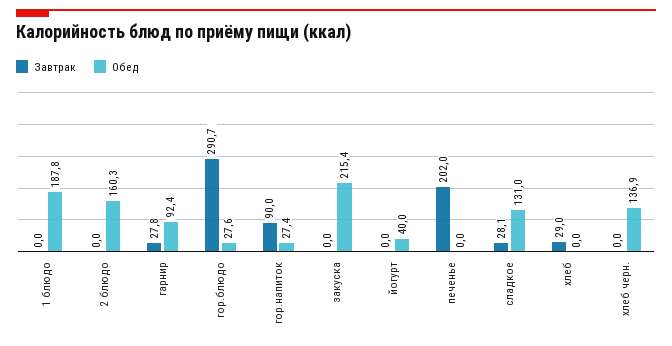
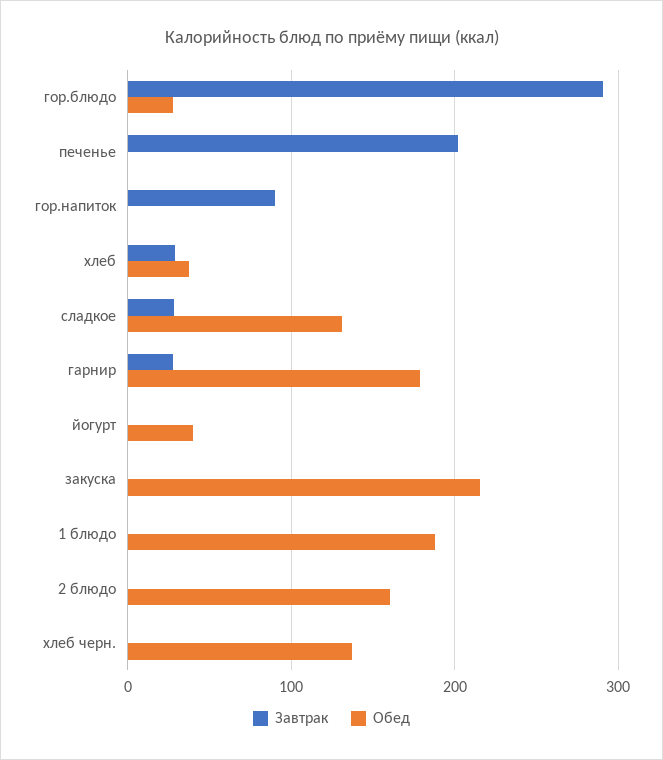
  {
    "Завтрак": {
      "1 блюдо": 0,
      "2 блюдо": 0,
      "гарнир": 27.8,
      "гор.блюдо": 290.7,
      "гор.напиток": 90,
      "закуска": 0,
      "йогурт": 0,
      "печенье": 202,
      "сладкое": 28.1,
      "хлеб": 29,
      "хлеб черн.": 0
    },
    "Обед": {
      "1 блюдо": 187.8,
      "2 блюдо": 160.3,
-     "гарнир": 92.4,
+     "гарнир": 180,
      "гор.блюдо": 27.6,
-     "гор.напиток": 27.4,
+     "гор.напиток": 0,
      "закуска": 215.4,
      "йогурт": 40,
      "печенье": 0,
      "сладкое": 131,
-     "хлеб": 0,
+     "хлеб": 40,
      "хлеб черн.": 136.9
    }
  }

